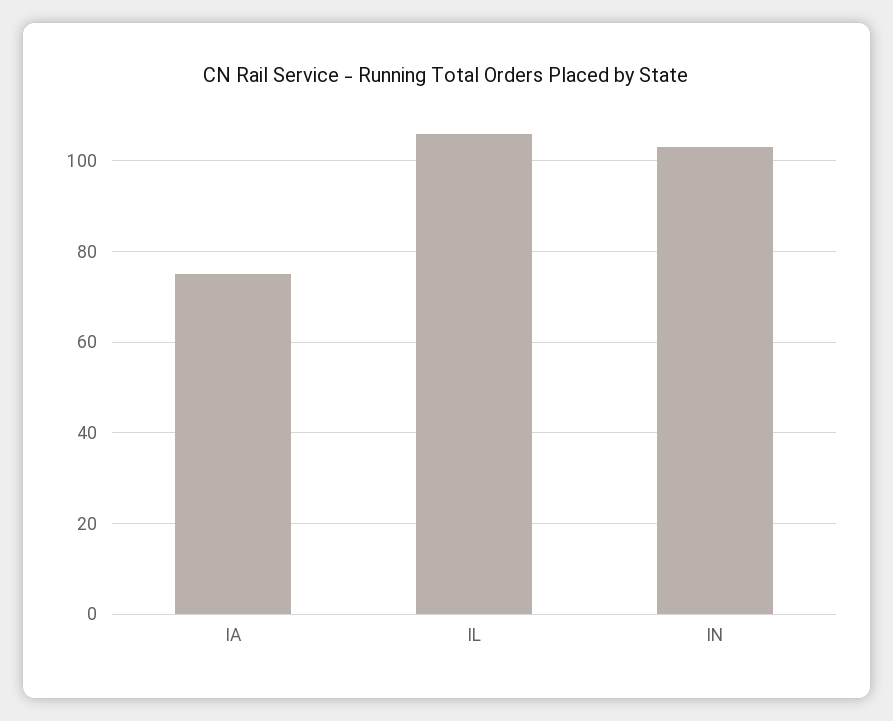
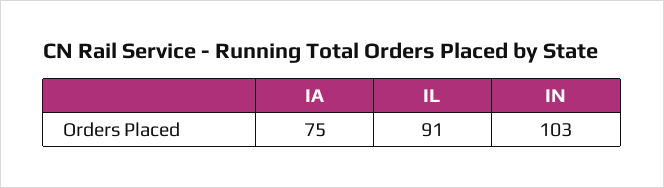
  {
    "IA": 75,
-   "IL": 105,
+   "IL": 91,
    "IN": 103
  }

